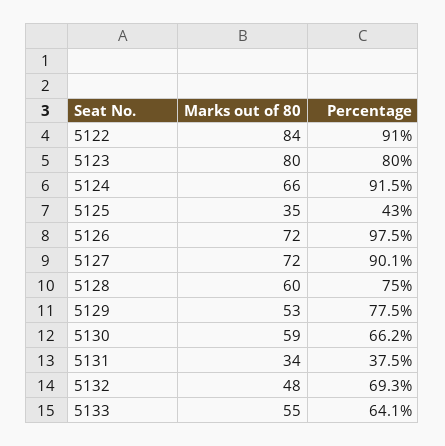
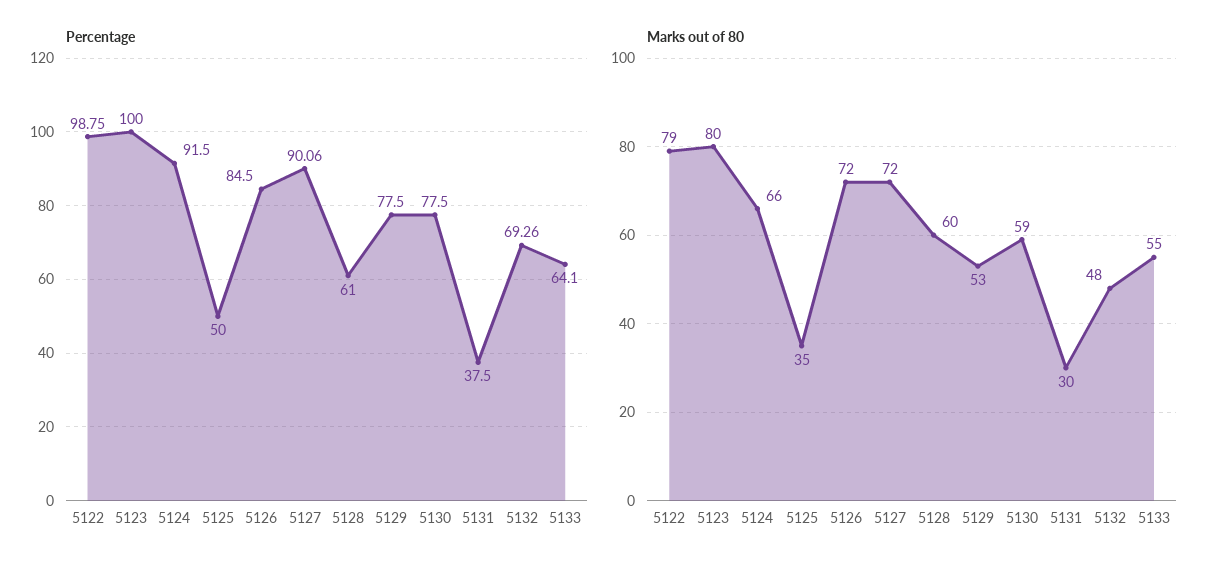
  {
    "Marks out of 80": {
-     "5122": 84,
+     "5122": 79,
      "5123": 80,
      "5124": 66,
      "5125": 35,
      "5126": 72,
      "5127": 72,
      "5128": 60,
      "5129": 53,
      "5130": 59,
-     "5131": 34,
+     "5131": 30,
      "5132": 48,
      "5133": 55
    },
    "Percentage": {
-     "5122": 91,
+     "5122": 98.75,
-     "5123": 80,
+     "5123": 100,
      "5124": 91.5,
-     "5125": 43,
+     "5125": 50,
-     "5126": 97.5,
+     "5126": 84.5,
      "5127": 90.06,
-     "5128": 75,
+     "5128": 61,
      "5129": 77.5,
-     "5130": 66.2,
+     "5130": 77.5,
      "5131": 37.5,
      "5132": 69.26,
      "5133": 64.1
    }
  }

